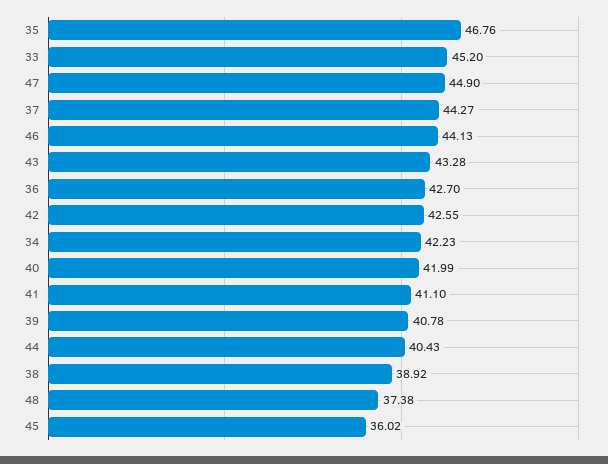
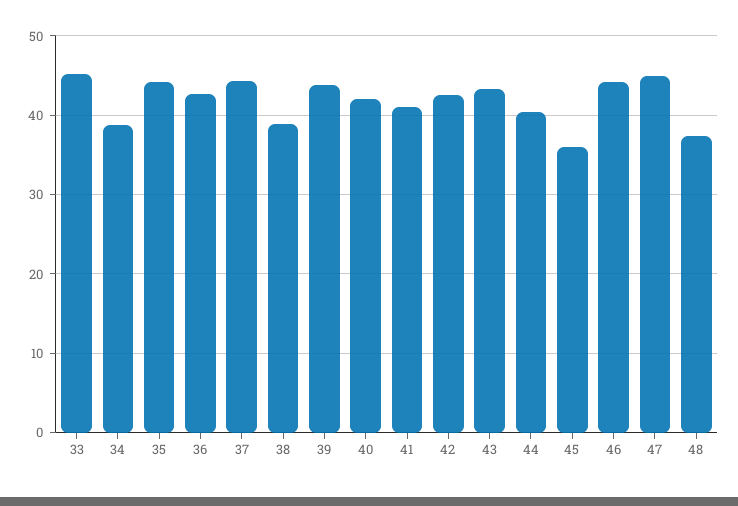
  {
-   "35": 46.76,
+   "35": 44,
    "33": 45.2,
    "47": 44.9,
    "37": 44.27,
    "46": 44.13,
    "43": 43.28,
    "36": 42.7,
    "42": 42.55,
-   "34": 42.23,
+   "34": 39,
    "40": 41.99,
    "41": 41.1,
-   "39": 40.78,
+   "39": 44,
    "44": 40.43,
    "38": 38.92,
    "48": 37.38,
    "45": 36.02
  }

